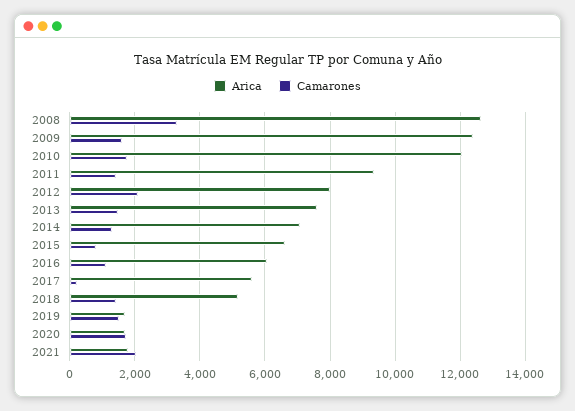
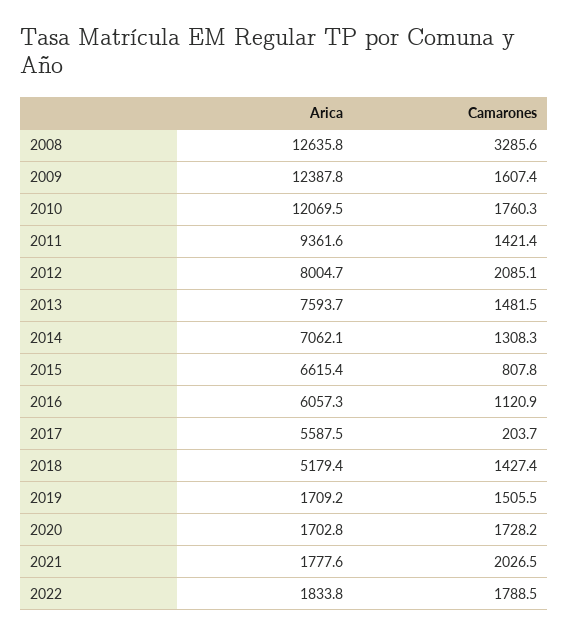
  {
    "Arica": {
      "2008": 12635.8,
      "2009": 12387.8,
      "2010": 12069.5,
      "2011": 9361.6,
      "2012": 8004.7,
      "2013": 7593.7,
      "2014": 7062.1,
      "2015": 6615.4,
      "2016": 6057.3,
      "2017": 5587.5,
      "2018": 5179.4,
      "2019": 1709.2,
      "2020": 1702.8,
-     "2021": 1777.6
+     "2021": 1777.6,
+     "2022": 1833.8
    },
    "Camarones": {
      "2008": 3285.6,
      "2009": 1607.4,
      "2010": 1760.3,
      "2011": 1421.4,
      "2012": 2085.1,
      "2013": 1481.5,
      "2014": 1308.3,
      "2015": 807.8,
      "2016": 1120.9,
      "2017": 203.7,
      "2018": 1427.4,
      "2019": 1505.5,
      "2020": 1728.2,
-     "2021": 2026.5
+     "2021": 2026.5,
+     "2022": 1788.5
    }
  }

